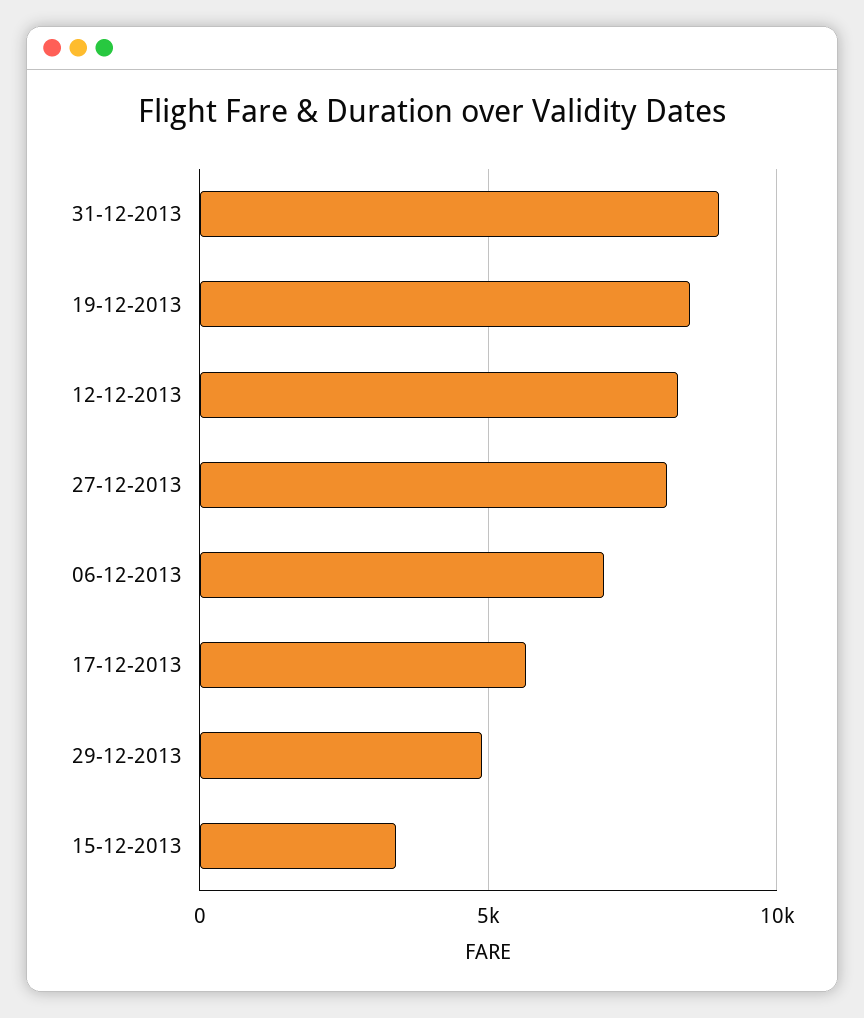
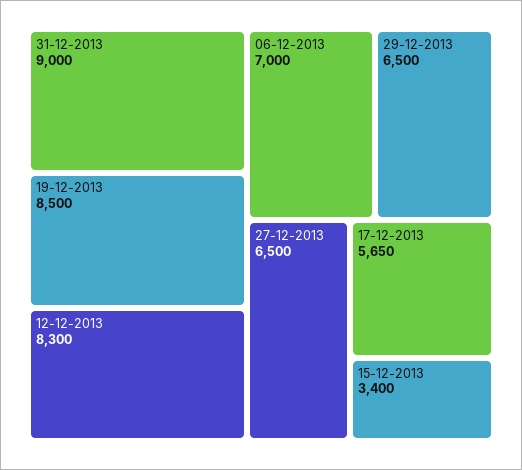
  {
    "31-12-2013": 9000,
    "19-12-2013": 8500,
    "12-12-2013": 8300,
-   "27-12-2013": 8000,
+   "27-12-2013": 6500,
    "06-12-2013": 7000,
    "17-12-2013": 5650,
-   "29-12-2013": 5000,
+   "29-12-2013": 6500,
    "15-12-2013": 3400
  }

